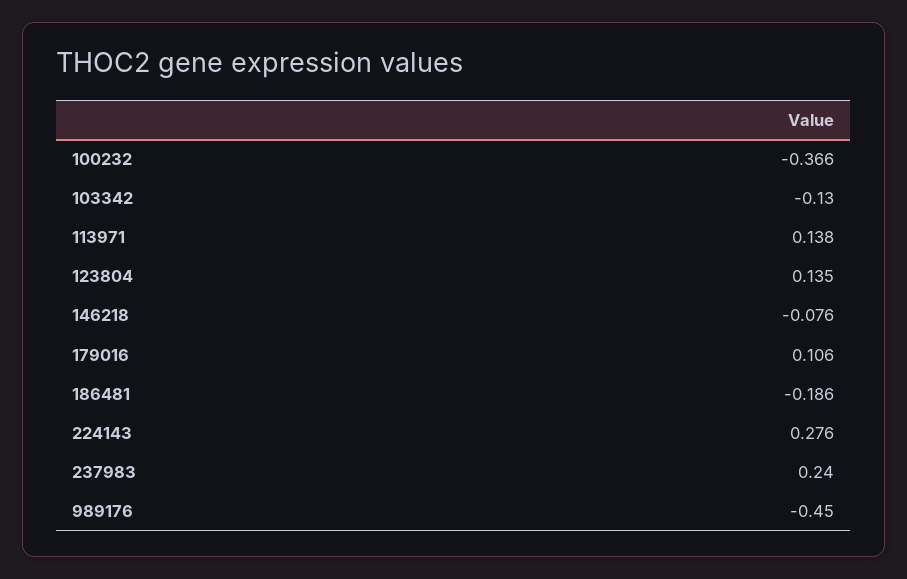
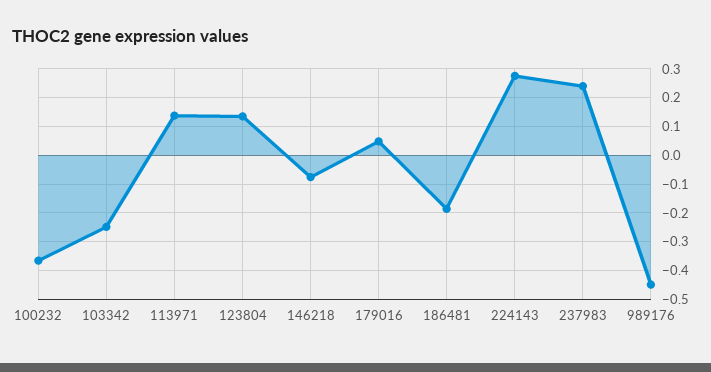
  {
    "100232": -0.366,
-   "103342": -0.13,
+   "103342": -0.25,
    "113971": 0.138,
    "123804": 0.135,
    "146218": -0.076,
-   "179016": 0.106,
+   "179016": 0.05,
    "186481": -0.186,
    "224143": 0.276,
    "237983": 0.24,
    "989176": -0.45
  }

